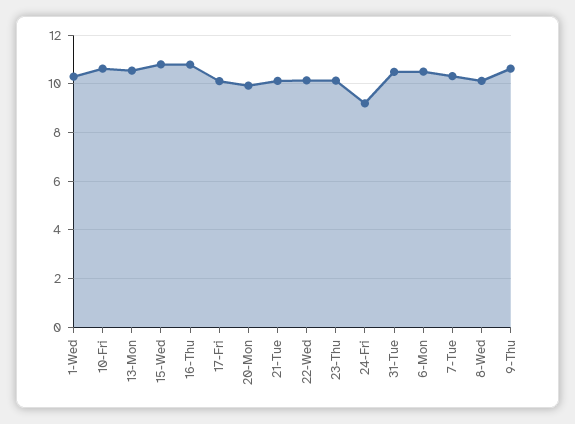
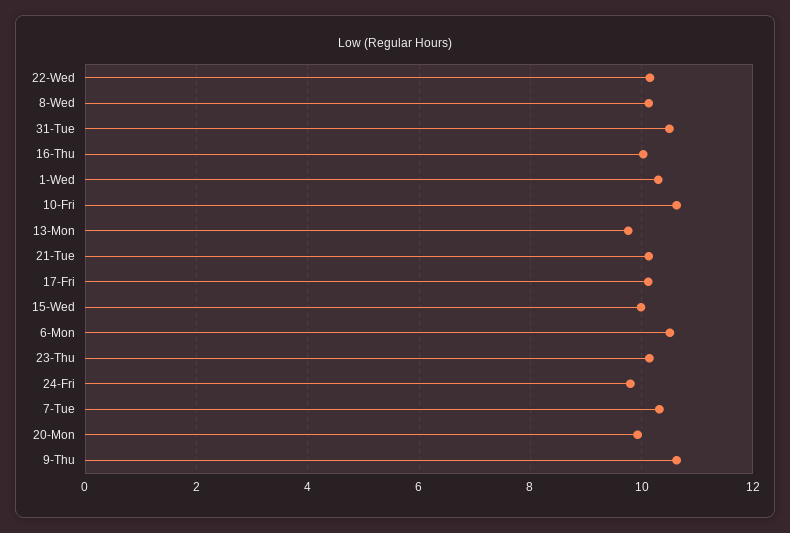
  {
    "1-Wed": 10.4,
    "10-Fri": 10.6,
-   "13-Mon": 10.5,
+   "13-Mon": 9.8,
-   "15-Wed": 10.75,
+   "15-Wed": 10,
-   "16-Thu": 10.75,
+   "16-Thu": 10,
    "17-Fri": 10.2,
    "20-Mon": 10,
    "21-Tue": 10.2,
    "22-Wed": 10.2,
    "23-Thu": 10.2,
-   "24-Fri": 9.25,
+   "24-Fri": 9.8,
    "31-Tue": 10.6,
    "6-Mon": 10.6,
    "7-Tue": 10.4,
    "8-Wed": 10.2,
    "9-Thu": 10.6
  }

